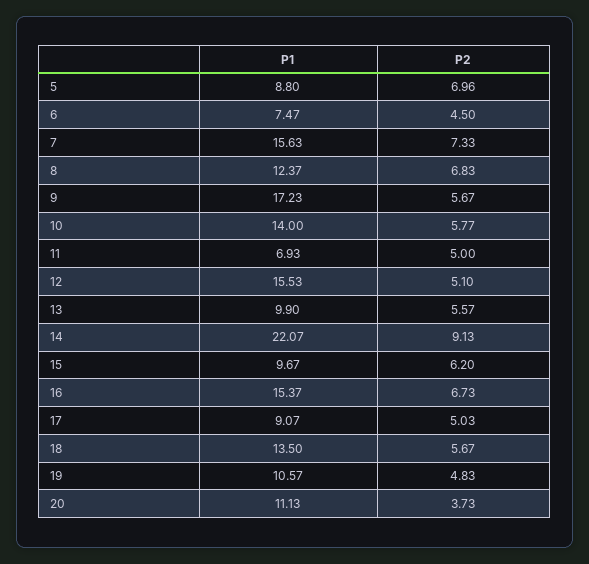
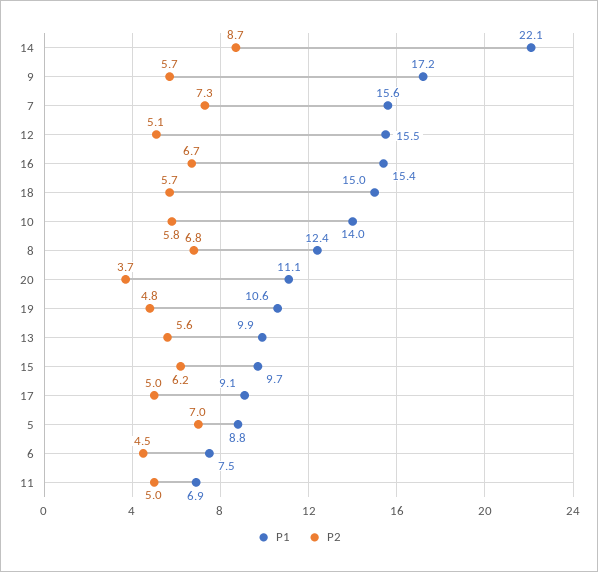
  {
    "P1": {
      "5": 8.8,
      "6": 7.47,
      "7": 15.63,
      "8": 12.37,
      "9": 17.23,
      "10": 14,
      "11": 6.93,
      "12": 15.53,
      "13": 9.9,
      "14": 22.07,
      "15": 9.67,
      "16": 15.37,
      "17": 9.07,
-     "18": 13.5,
+     "18": 15,
      "19": 10.57,
      "20": 11.13
    },
    "P2": {
      "5": 6.96,
      "6": 4.5,
      "7": 7.33,
      "8": 6.83,
      "9": 5.67,
      "10": 5.77,
      "11": 5,
      "12": 5.1,
      "13": 5.57,
-     "14": 9.13,
+     "14": 8.7,
      "15": 6.2,
      "16": 6.73,
      "17": 5.03,
      "18": 5.67,
      "19": 4.83,
      "20": 3.73
    }
  }

